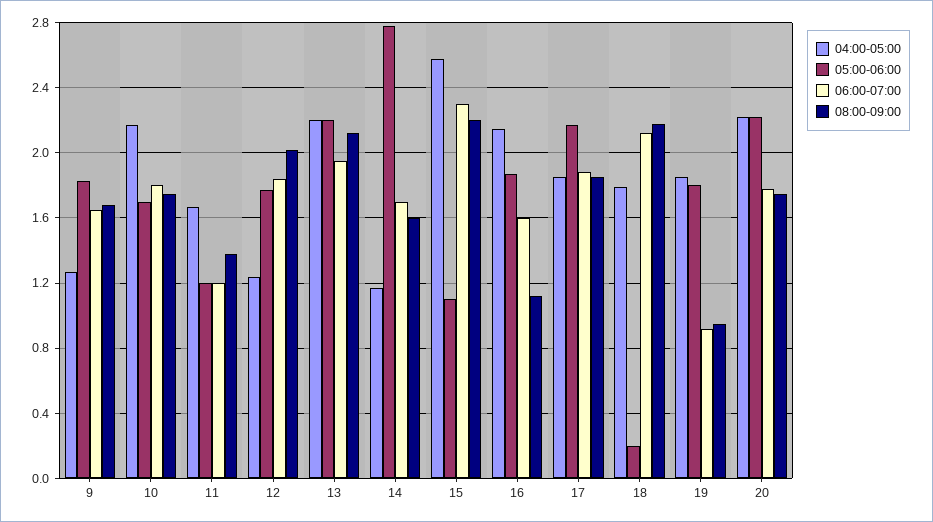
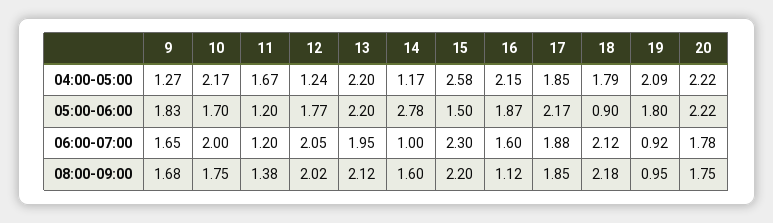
  {
    "04:00-05:00": {
      "9": 1.27,
      "10": 2.17,
      "11": 1.67,
      "12": 1.24,
      "13": 2.2,
      "14": 1.17,
      "15": 2.58,
      "16": 2.15,
      "17": 1.85,
      "18": 1.79,
-     "19": 1.85,
+     "19": 2.09,
      "20": 2.22
    },
    "05:00-06:00": {
      "9": 1.83,
      "10": 1.7,
      "11": 1.2,
      "12": 1.77,
      "13": 2.2,
      "14": 2.78,
-     "15": 1.1,
+     "15": 1.5,
      "16": 1.87,
      "17": 2.17,
-     "18": 0.2,
+     "18": 0.9,
      "19": 1.8,
      "20": 2.22
    },
    "06:00-07:00": {
      "9": 1.65,
-     "10": 1.8,
+     "10": 2,
      "11": 1.2,
-     "12": 1.85,
+     "12": 2.05,
      "13": 1.95,
-     "14": 1.7,
+     "14": 1,
      "15": 2.3,
      "16": 1.6,
      "17": 1.88,
      "18": 2.12,
      "19": 0.92,
      "20": 1.78
    },
    "08:00-09:00": {
      "9": 1.68,
      "10": 1.75,
      "11": 1.38,
      "12": 2.02,
      "13": 2.12,
      "14": 1.6,
      "15": 2.2,
      "16": 1.12,
      "17": 1.85,
      "18": 2.18,
      "19": 0.95,
      "20": 1.75
    }
  }

